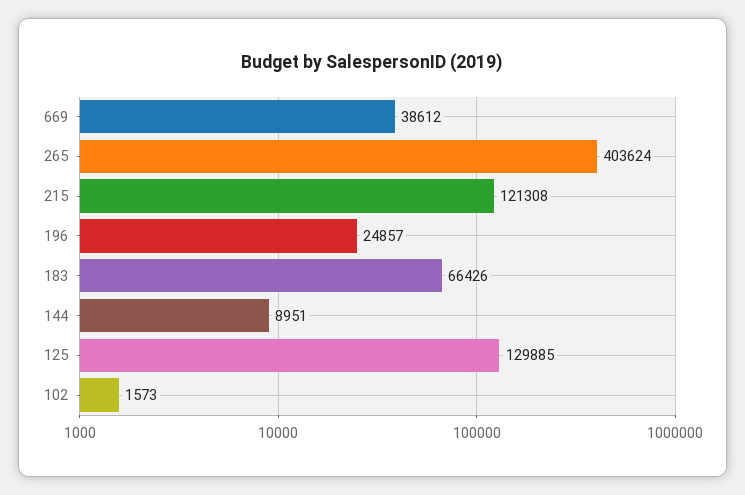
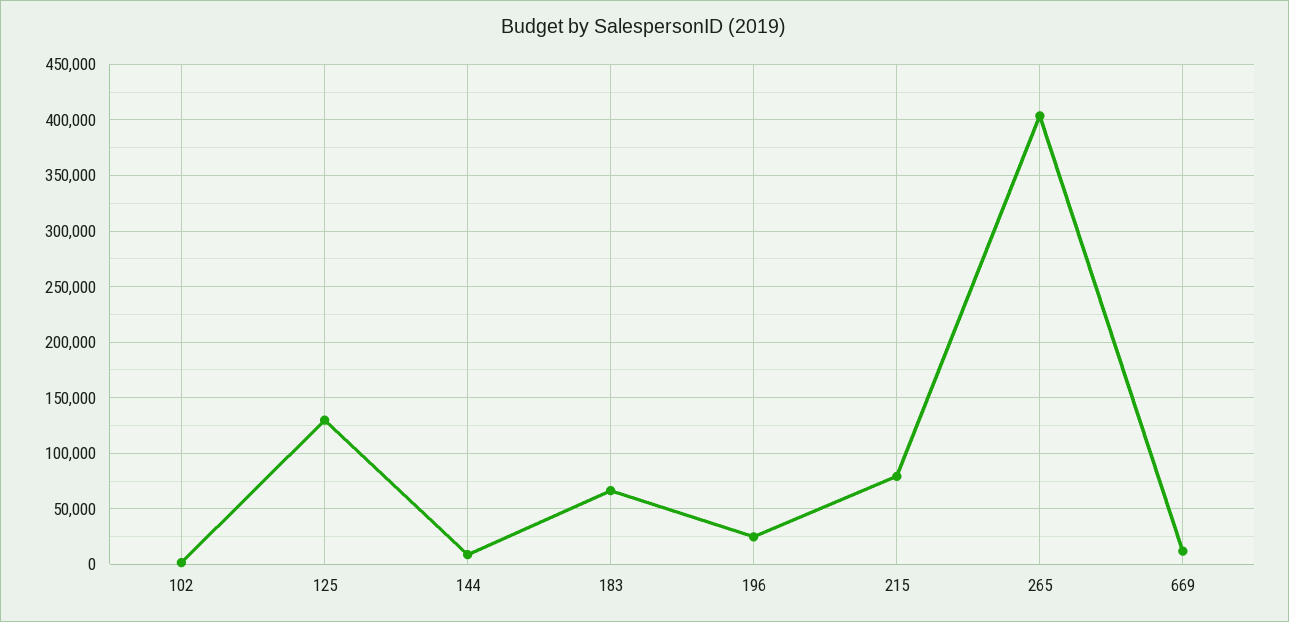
  {
-   "669": 38612,
+   "669": 10000,
    "265": 403624,
-   "215": 121308,
+   "215": 80000,
    "196": 24857,
    "183": 66426,
    "144": 8951,
    "125": 129885,
    "102": 1573
  }

